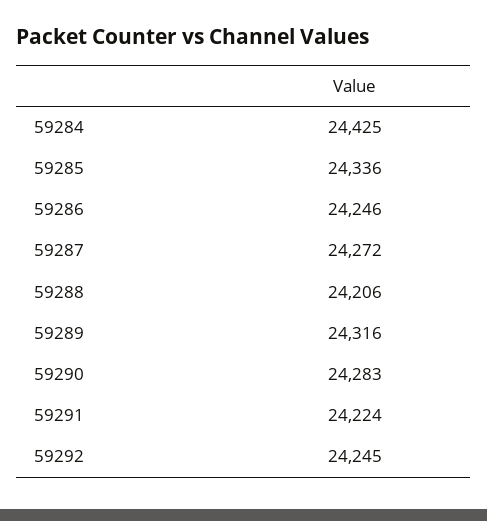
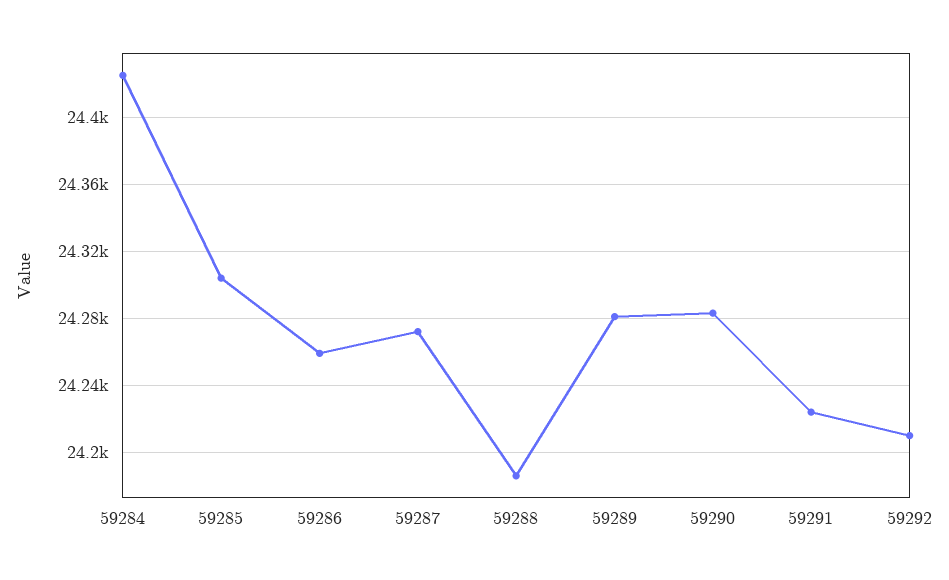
  {
    "59284": 24425,
-   "59285": 24336,
+   "59285": 24305,
-   "59286": 24246,
+   "59286": 24260,
    "59287": 24272,
-   "59288": 24206,
+   "59288": 24185,
-   "59289": 24316,
+   "59289": 24280,
    "59290": 24283,
    "59291": 24224,
-   "59292": 24245
+   "59292": 24210
  }

